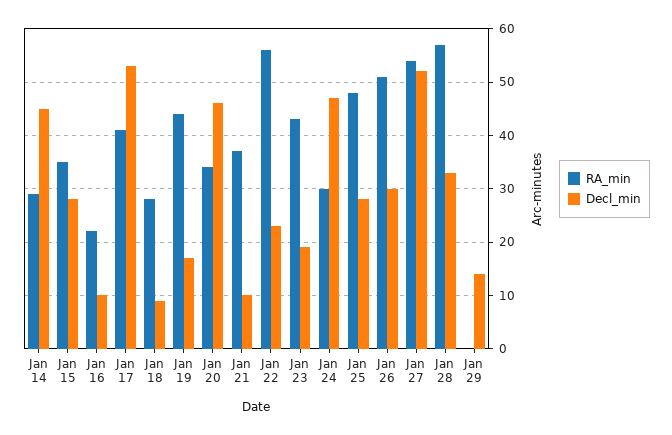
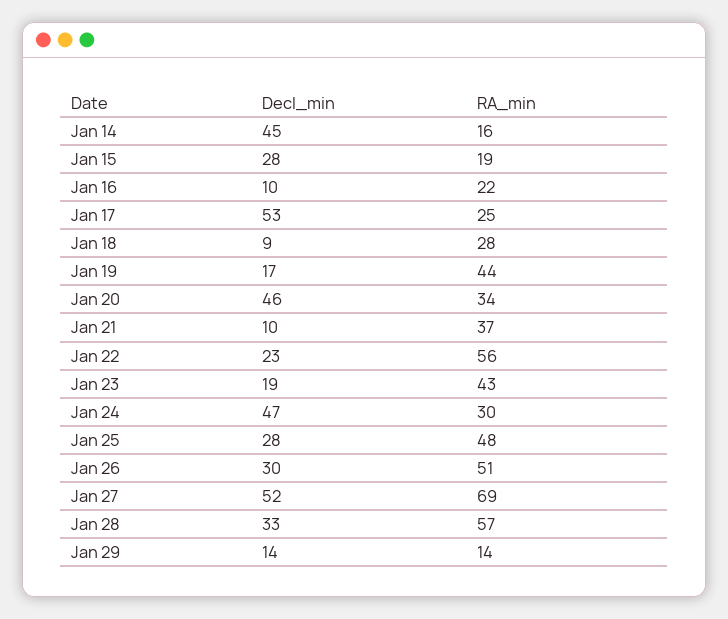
  {
    "RA_min": {
-     "Jan 14": 30,
+     "Jan 14": 16,
-     "Jan 15": 35,
+     "Jan 15": 19,
      "Jan 16": 22,
-     "Jan 17": 40,
+     "Jan 17": 25,
      "Jan 18": 28,
      "Jan 19": 44,
      "Jan 20": 34,
      "Jan 21": 37,
      "Jan 22": 56,
      "Jan 23": 43,
      "Jan 24": 30,
      "Jan 25": 48,
      "Jan 26": 51,
-     "Jan 27": 55,
+     "Jan 27": 69,
      "Jan 28": 57,
-     "Jan 29": 0
+     "Jan 29": 14
    },
    "Decl_min": {
      "Jan 14": 45,
      "Jan 15": 28,
      "Jan 16": 10,
      "Jan 17": 53,
      "Jan 18": 9,
      "Jan 19": 17,
      "Jan 20": 46,
      "Jan 21": 10,
      "Jan 22": 23,
      "Jan 23": 19,
      "Jan 24": 47,
      "Jan 25": 28,
      "Jan 26": 30,
      "Jan 27": 52,
      "Jan 28": 33,
      "Jan 29": 14
    }
  }

